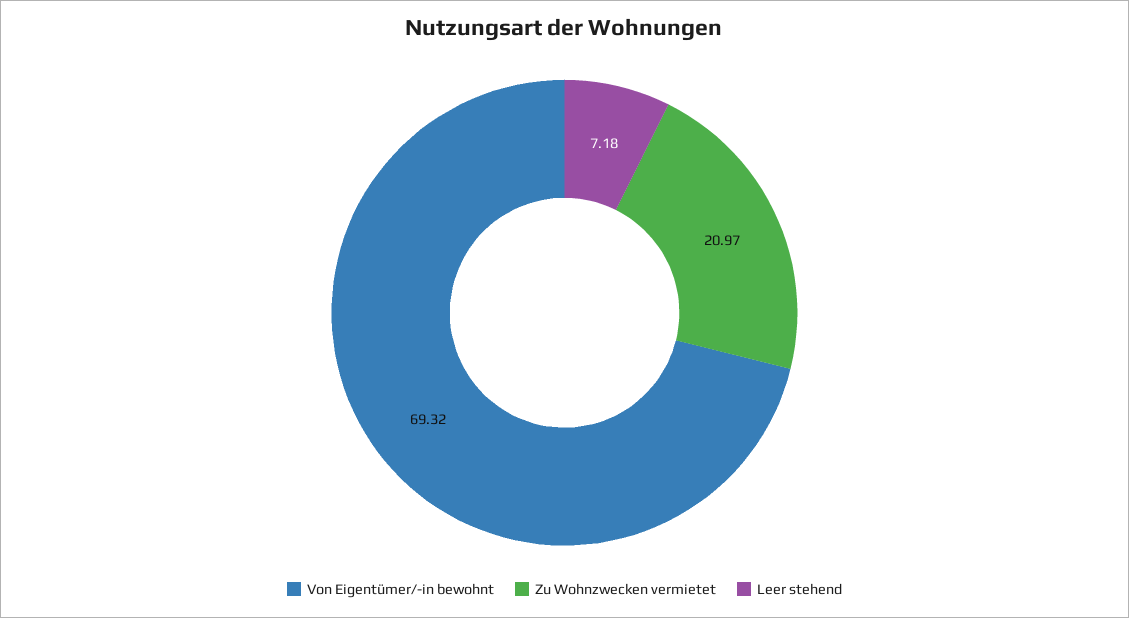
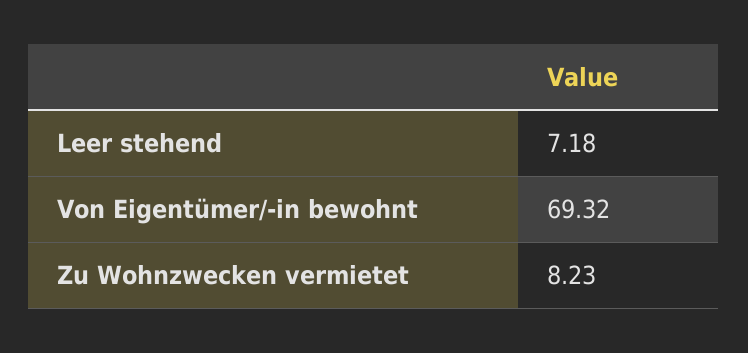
  {
    "Von Eigentümer/-in bewohnt": 69.32,
-   "Zu Wohnzwecken vermietet": 20.97,
+   "Zu Wohnzwecken vermietet": 8.23,
    "Leer stehend": 7.18
  }

